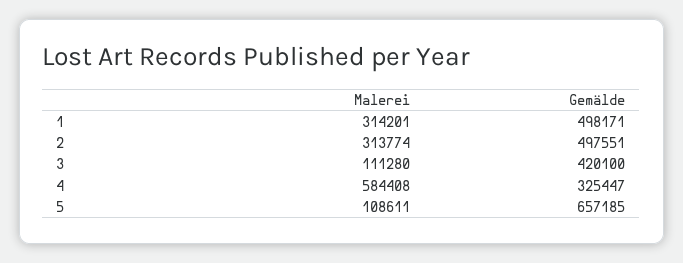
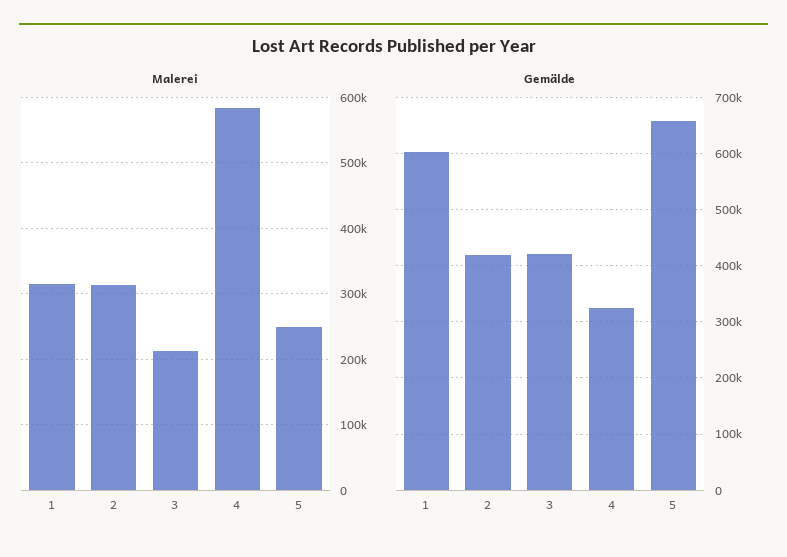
  {
    "Malerei": {
      "1": 314201,
      "2": 313774,
-     "3": 111280,
+     "3": 210000,
      "4": 584408,
-     "5": 108611
+     "5": 250000
    },
    "Gemälde": {
-     "1": 498171,
+     "1": 600000,
-     "2": 497551,
+     "2": 420000,
      "3": 420100,
      "4": 325447,
      "5": 657185
    }
  }

